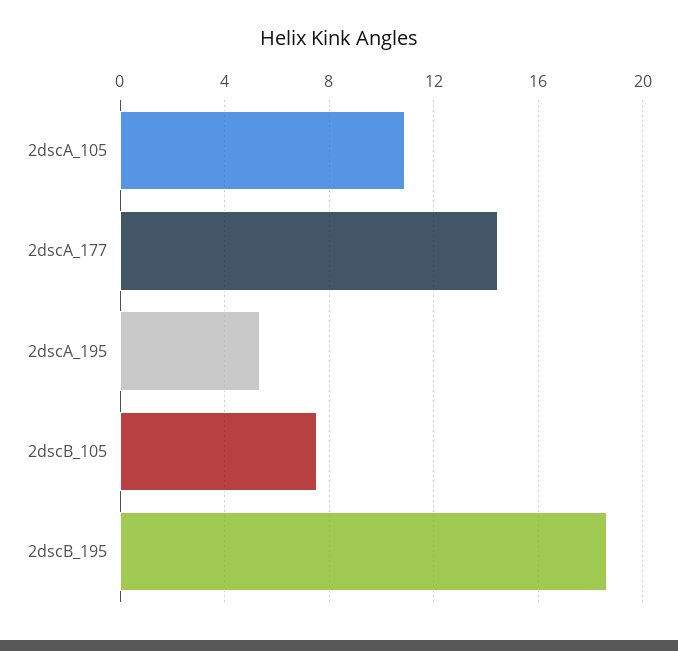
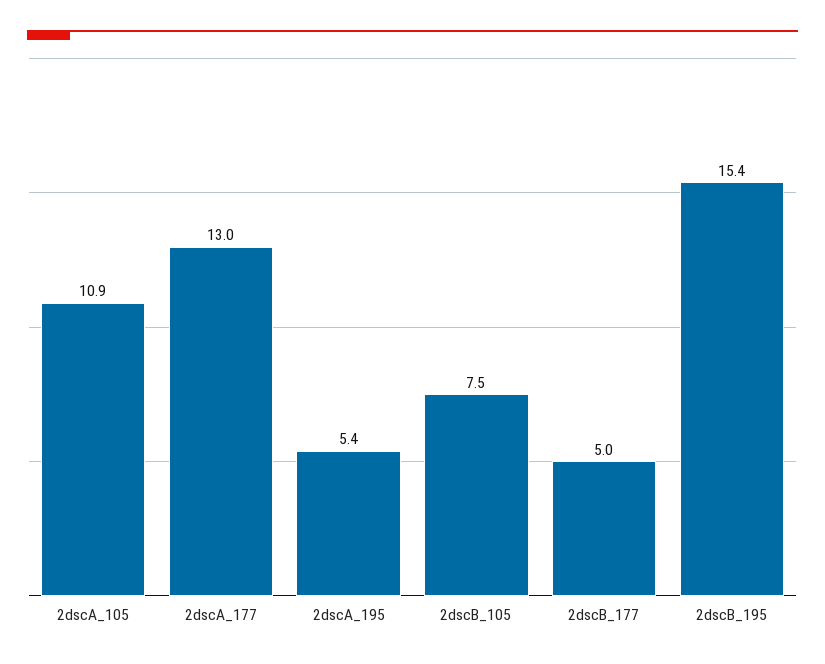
  {
    "2dscA_105": 10.9,
-   "2dscA_177": 14.5,
+   "2dscA_177": 13,
    "2dscA_195": 5.4,
    "2dscB_105": 7.5,
-   "2dscB_195": 18.5
+   "2dscB_195": 15.4,
+   "2dscB_177": 5
  }

